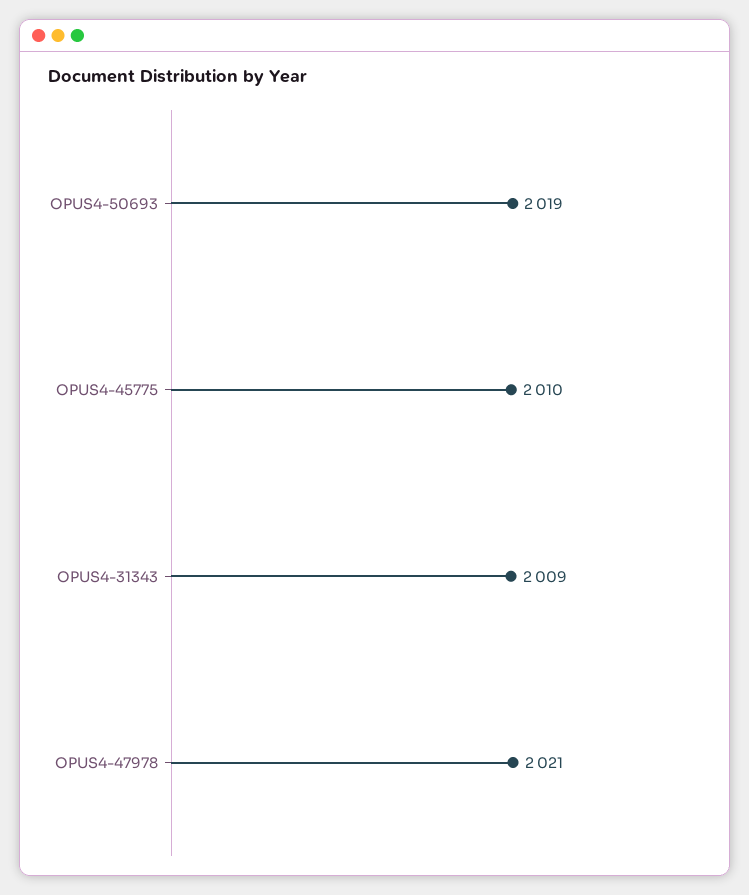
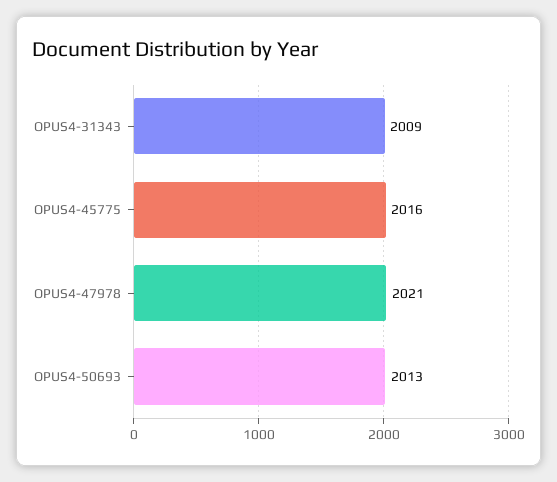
  {
-   "OPUS4-50693": 2019,
+   "OPUS4-50693": 2013,
-   "OPUS4-45775": 2010,
+   "OPUS4-45775": 2016,
    "OPUS4-31343": 2009,
    "OPUS4-47978": 2021
  }

